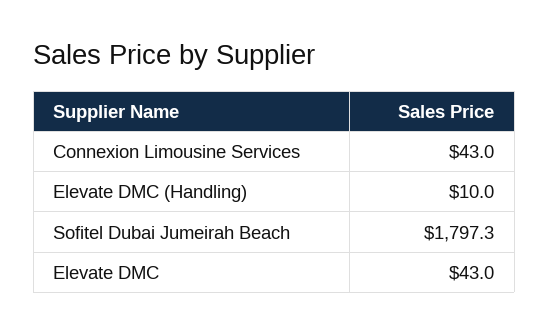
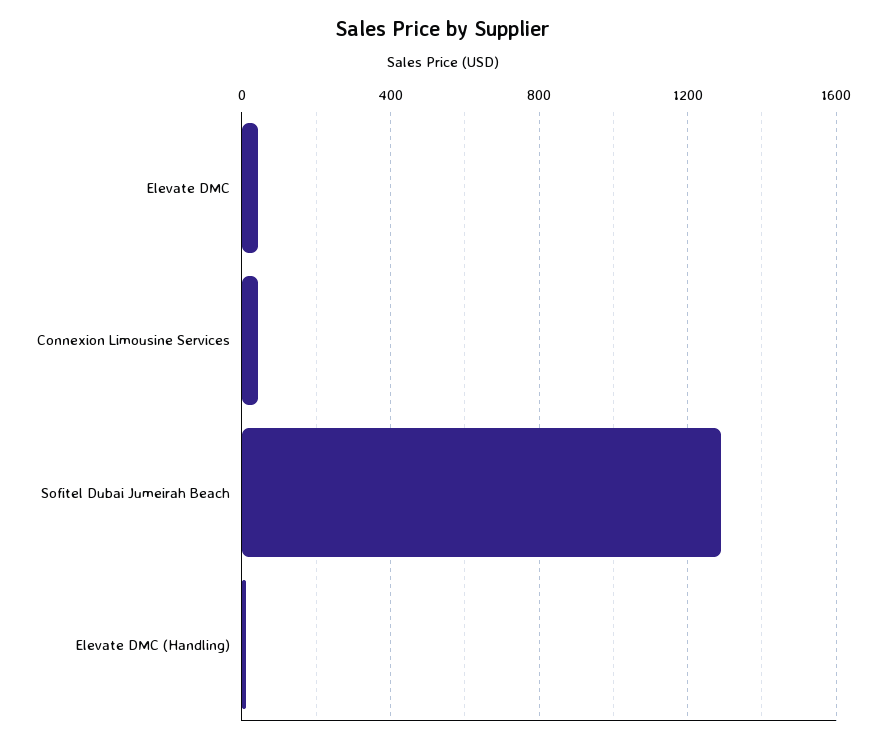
  {
    "Connexion Limousine Services": 43,
    "Elevate DMC (Handling)": 10,
-   "Sofitel Dubai Jumeirah Beach": 1797.3,
+   "Sofitel Dubai Jumeirah Beach": 1300,
    "Elevate DMC": 43
  }

